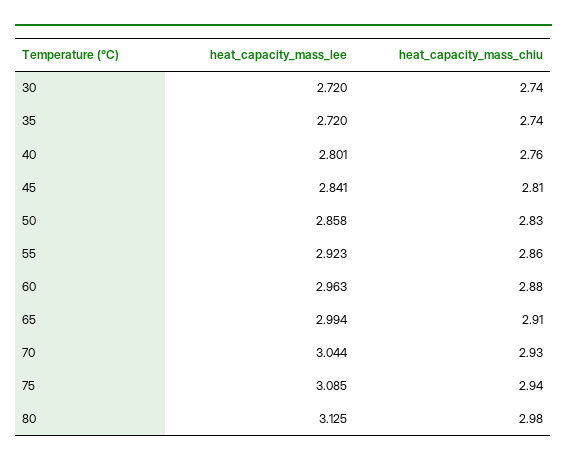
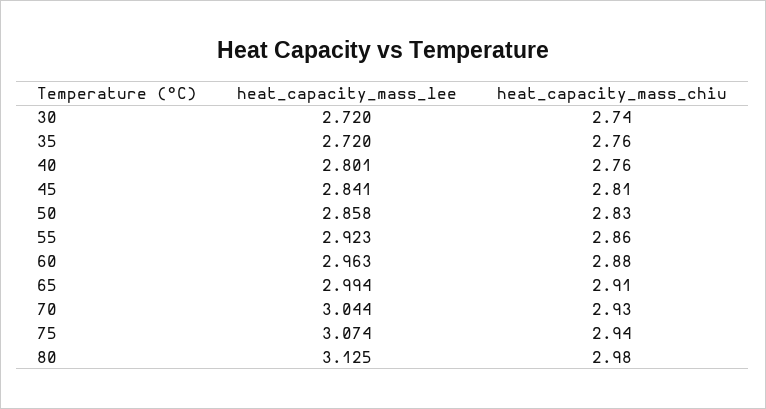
  {
    "heat_capacity_mass_lee": {
      "30": 2.72,
      "35": 2.72,
      "40": 2.801,
      "45": 2.841,
      "50": 2.858,
      "55": 2.923,
      "60": 2.963,
      "65": 2.994,
      "70": 3.044,
-     "75": 3.085,
+     "75": 3.074,
      "80": 3.125
    },
    "heat_capacity_mass_chiu": {
      "30": 2.74,
-     "35": 2.74,
+     "35": 2.76,
      "40": 2.76,
      "45": 2.81,
      "50": 2.83,
      "55": 2.86,
      "60": 2.88,
      "65": 2.91,
      "70": 2.93,
      "75": 2.94,
      "80": 2.98
    }
  }

